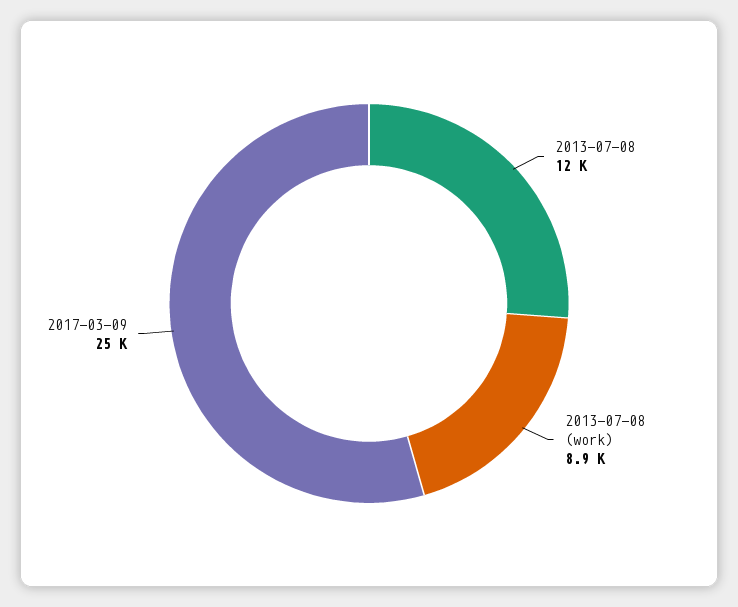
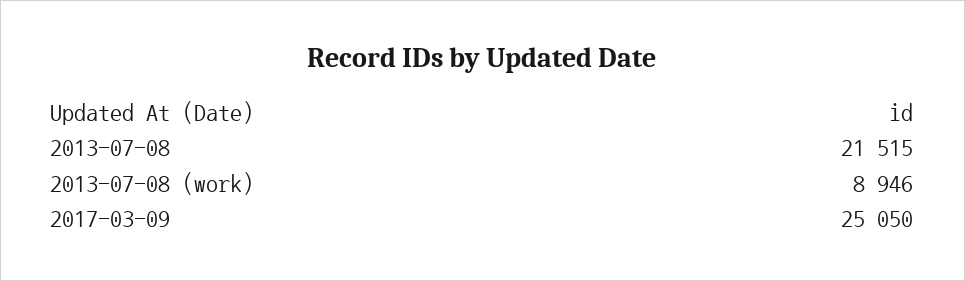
  {
-   "2013-07-08": 12000,
+   "2013-07-08": 21515,
    "2013-07-08 (work)": 8946,
    "2017-03-09": 25050
  }

